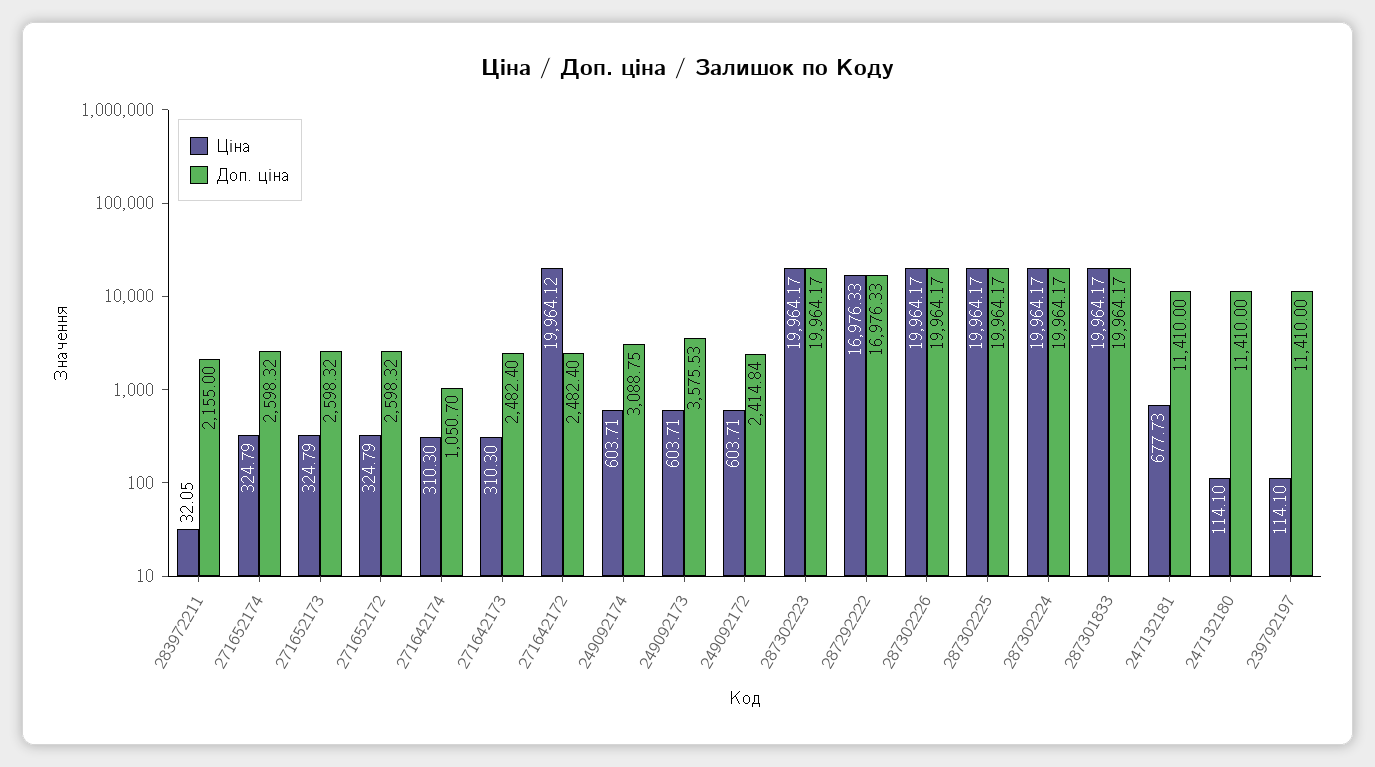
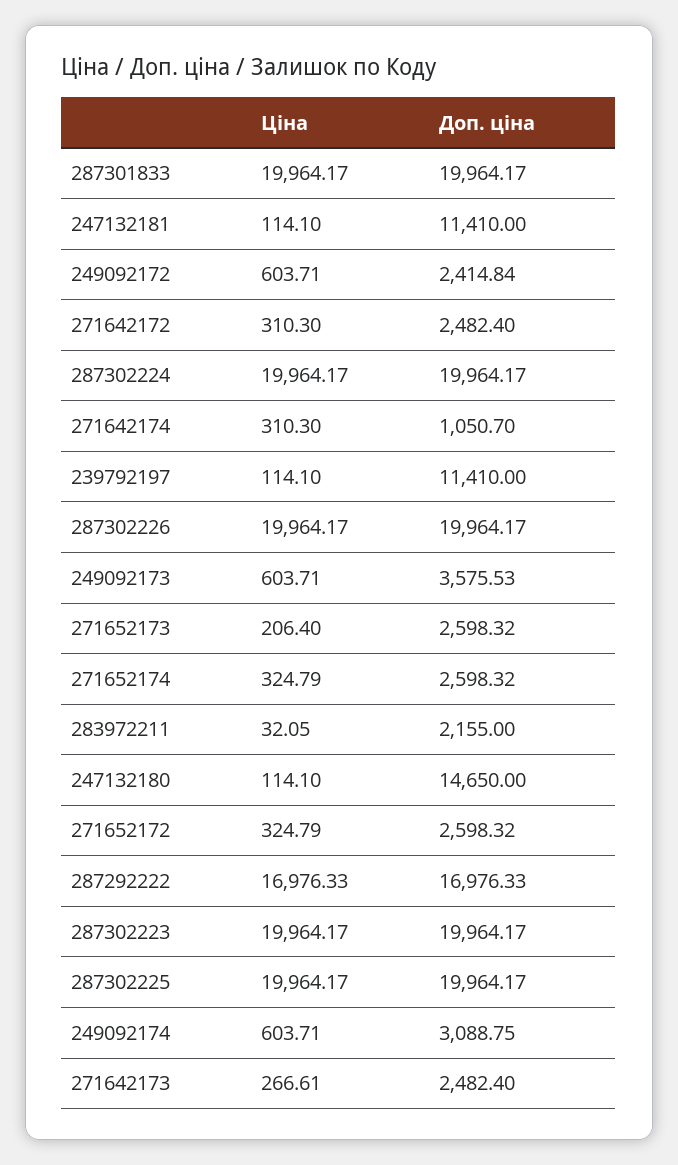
  {
    "Ціна": {
      "283972211": 32.05,
      "271652174": 324.79,
-     "271652173": 324.79,
+     "271652173": 206.4,
      "271652172": 324.79,
      "271642174": 310.3,
-     "271642173": 310.3,
+     "271642173": 266.61,
-     "271642172": 19964.12,
+     "271642172": 310.3,
      "249092174": 603.71,
      "249092173": 603.71,
      "249092172": 603.71,
      "287302223": 19964.17,
      "287292222": 16976.33,
      "287302226": 19964.17,
      "287302225": 19964.17,
      "287302224": 19964.17,
      "287301833": 19964.17,
-     "247132181": 677.73,
+     "247132181": 114.1,
      "247132180": 114.1,
      "239792197": 114.1
    },
    "Доп. ціна": {
      "283972211": 2155,
      "271652174": 2598.32,
      "271652173": 2598.32,
      "271652172": 2598.32,
      "271642174": 1050.7,
      "271642173": 2482.4,
      "271642172": 2482.4,
      "249092174": 3088.75,
      "249092173": 3575.53,
      "249092172": 2414.84,
      "287302223": 19964.17,
      "287292222": 16976.33,
      "287302226": 19964.17,
      "287302225": 19964.17,
      "287302224": 19964.17,
      "287301833": 19964.17,
      "247132181": 11410,
-     "247132180": 11410,
+     "247132180": 14650,
      "239792197": 11410
    }
  }

